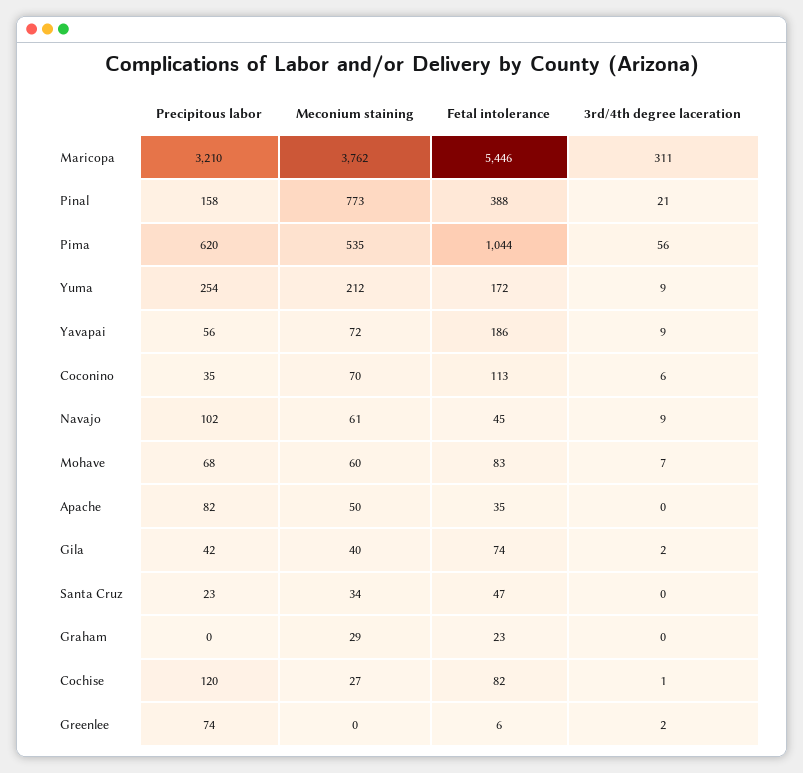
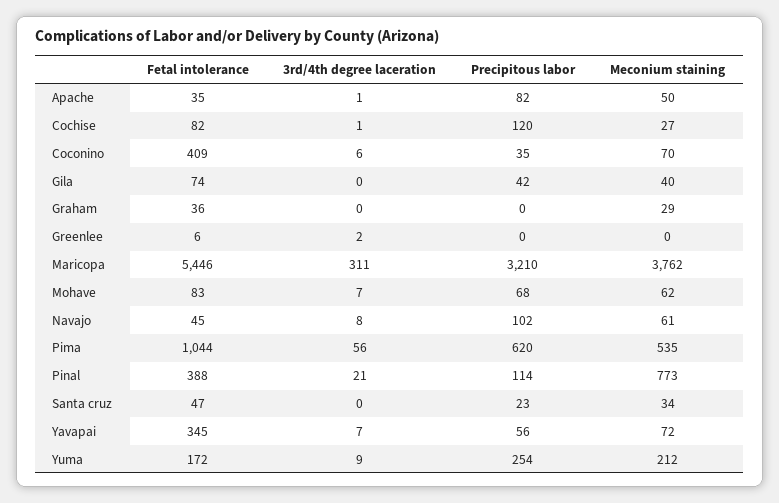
  {
    "Precipitous labor": {
      "Maricopa": 3210,
-     "Pinal": 158,
+     "Pinal": 114,
      "Pima": 620,
      "Yuma": 254,
      "Yavapai": 56,
      "Coconino": 35,
      "Navajo": 102,
      "Mohave": 68,
      "Apache": 82,
      "Gila": 42,
      "Santa Cruz": 23,
      "Graham": 0,
      "Cochise": 120,
-     "Greenlee": 74
+     "Greenlee": 0
    },
    "Meconium staining": {
      "Maricopa": 3762,
      "Pinal": 773,
      "Pima": 535,
      "Yuma": 212,
      "Yavapai": 72,
      "Coconino": 70,
      "Navajo": 61,
-     "Mohave": 60,
+     "Mohave": 62,
      "Apache": 50,
      "Gila": 40,
      "Santa Cruz": 34,
      "Graham": 29,
      "Cochise": 27,
      "Greenlee": 0
    },
    "Fetal intolerance": {
      "Maricopa": 5446,
      "Pinal": 388,
      "Pima": 1044,
      "Yuma": 172,
-     "Yavapai": 186,
+     "Yavapai": 345,
-     "Coconino": 113,
+     "Coconino": 409,
      "Navajo": 45,
      "Mohave": 83,
      "Apache": 35,
      "Gila": 74,
      "Santa Cruz": 47,
-     "Graham": 23,
+     "Graham": 36,
      "Cochise": 82,
      "Greenlee": 6
    },
    "3rd/4th degree laceration": {
      "Maricopa": 311,
      "Pinal": 21,
      "Pima": 56,
      "Yuma": 9,
-     "Yavapai": 9,
+     "Yavapai": 7,
      "Coconino": 6,
-     "Navajo": 9,
+     "Navajo": 8,
      "Mohave": 7,
-     "Apache": 0,
+     "Apache": 1,
-     "Gila": 2,
+     "Gila": 0,
      "Santa Cruz": 0,
      "Graham": 0,
      "Cochise": 1,
      "Greenlee": 2
    }
  }

